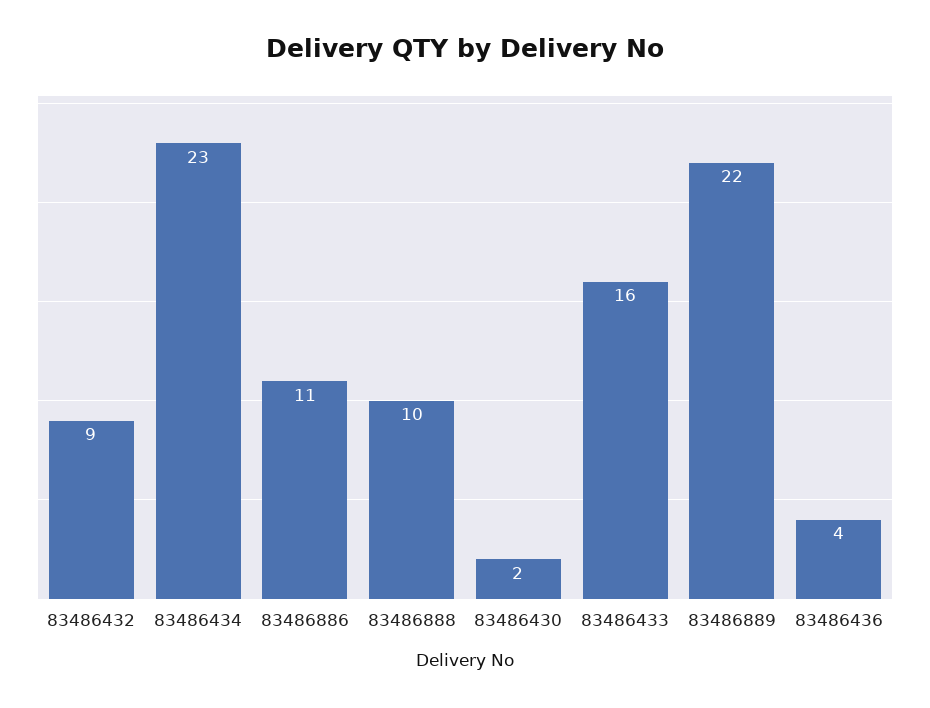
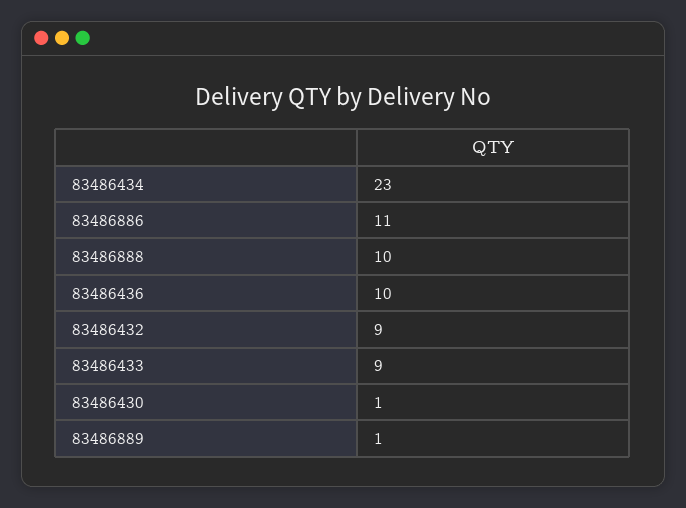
  {
    "83486432": 9,
    "83486434": 23,
    "83486886": 11,
    "83486888": 10,
-   "83486430": 2,
+   "83486430": 1,
-   "83486433": 16,
+   "83486433": 9,
-   "83486889": 22,
+   "83486889": 1,
-   "83486436": 4
+   "83486436": 10
  }

